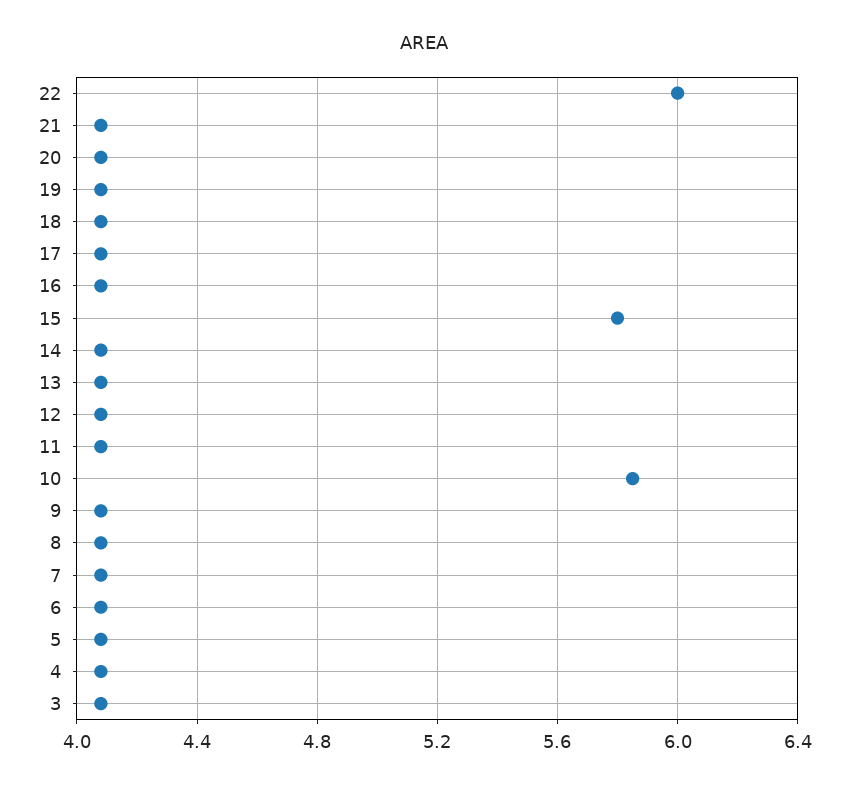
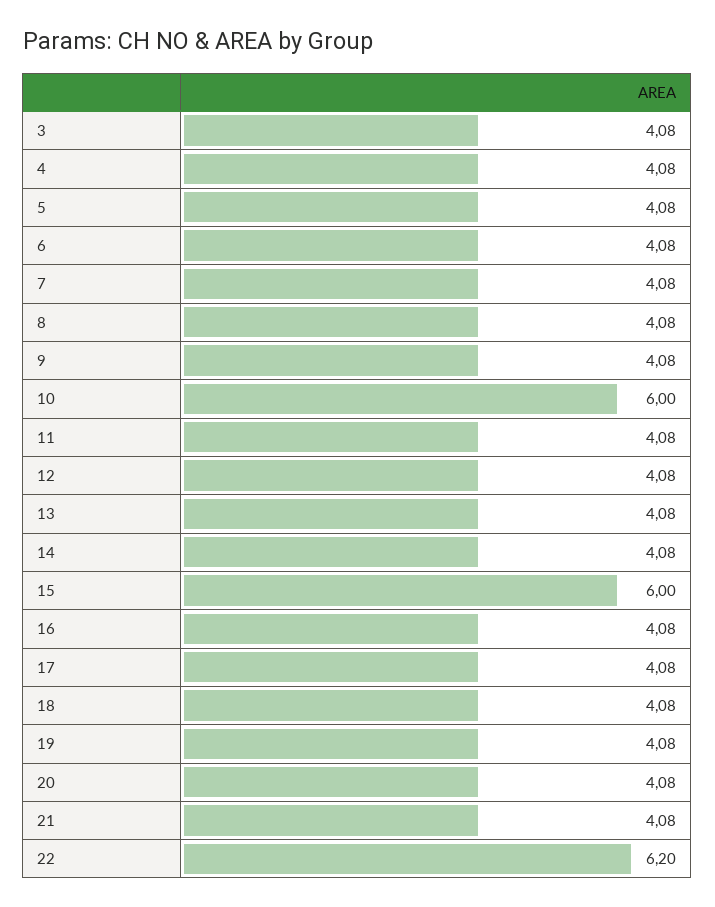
  {
-   "22": 6,
+   "22": 6.2,
    "21": 4.08,
    "20": 4.08,
    "19": 4.08,
    "18": 4.08,
    "17": 4.08,
    "16": 4.08,
-   "15": 5.8,
+   "15": 6,
    "14": 4.08,
    "13": 4.08,
    "12": 4.08,
    "11": 4.08,
-   "10": 5.85,
+   "10": 6,
    "9": 4.08,
    "8": 4.08,
    "7": 4.08,
    "6": 4.08,
    "5": 4.08,
    "4": 4.08,
    "3": 4.08
  }

